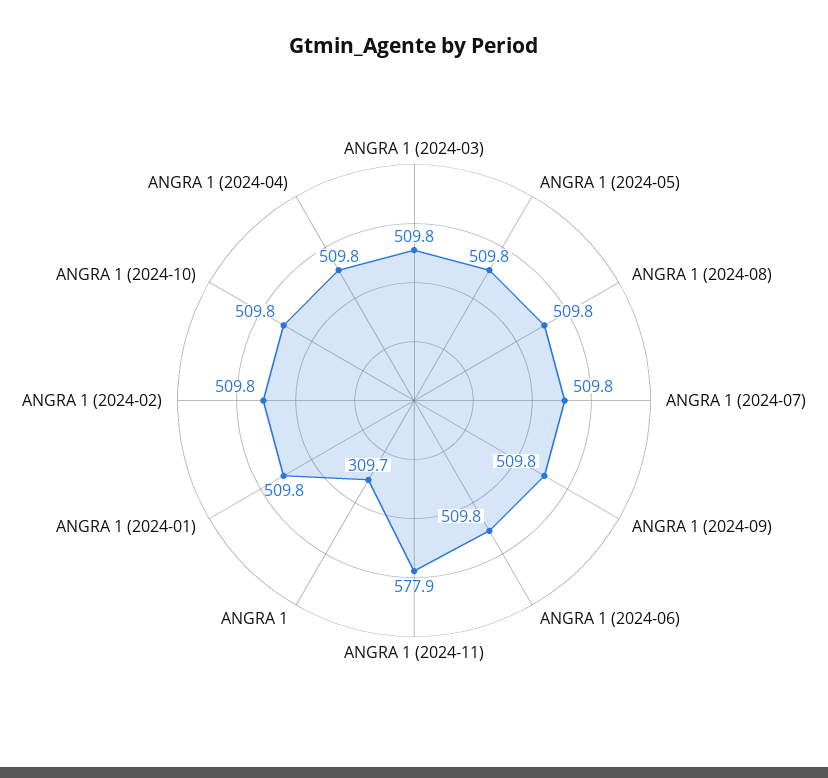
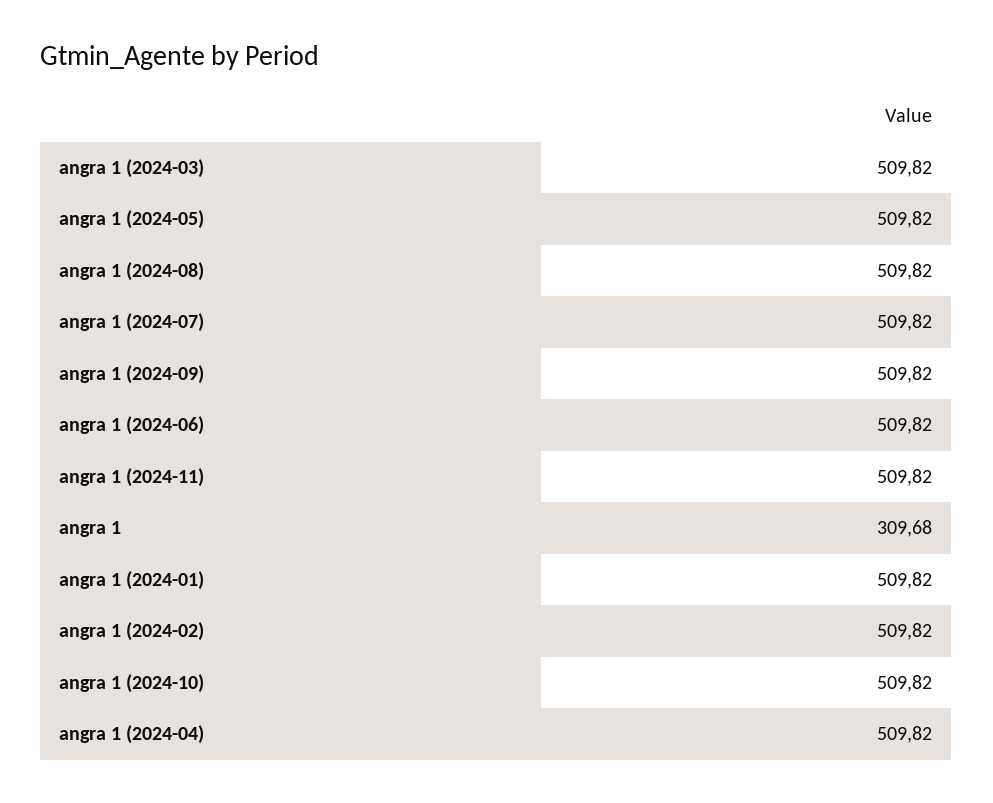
  {
    "ANGRA 1 (2024-03)": 509.82,
    "ANGRA 1 (2024-05)": 509.82,
    "ANGRA 1 (2024-08)": 509.82,
    "ANGRA 1 (2024-07)": 509.82,
    "ANGRA 1 (2024-09)": 509.82,
    "ANGRA 1 (2024-06)": 509.82,
-   "ANGRA 1 (2024-11)": 577.9,
+   "ANGRA 1 (2024-11)": 509.82,
    "ANGRA 1": 309.68,
    "ANGRA 1 (2024-01)": 509.82,
    "ANGRA 1 (2024-02)": 509.82,
    "ANGRA 1 (2024-10)": 509.82,
    "ANGRA 1 (2024-04)": 509.82
  }

